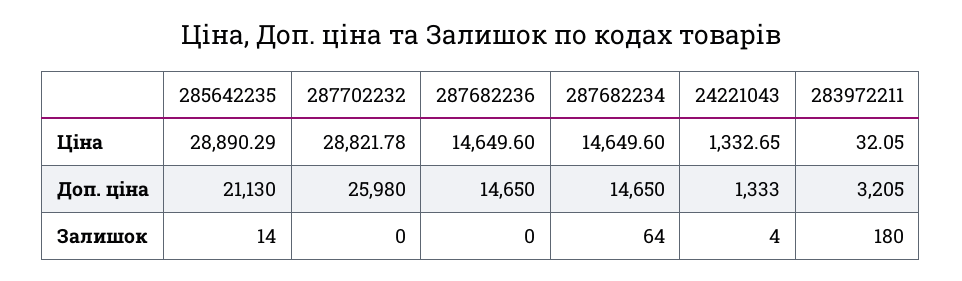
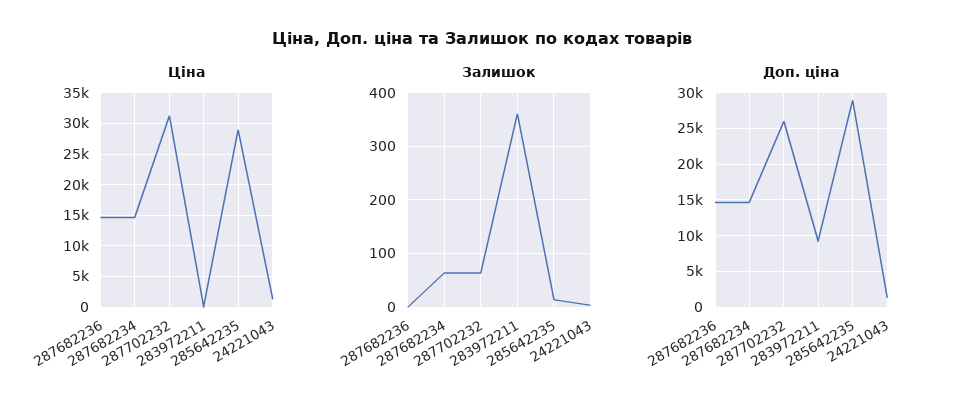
  {
    "Ціна": {
      "285642235": 28890.29,
-     "287702232": 28821.78,
+     "287702232": 31000,
      "287682236": 14649.6,
      "287682234": 14649.6,
      "24221043": 1332.65,
      "283972211": 32.05
    },
    "Доп. ціна": {
-     "285642235": 21130,
+     "285642235": 29000,
      "287702232": 25980,
      "287682236": 14650,
      "287682234": 14650,
      "24221043": 1333,
-     "283972211": 3205
+     "283972211": 9000
    },
    "Залишок": {
      "285642235": 14,
-     "287702232": 0,
+     "287702232": 60,
      "287682236": 0,
      "287682234": 64,
      "24221043": 4,
-     "283972211": 180
+     "283972211": 360
    }
  }

